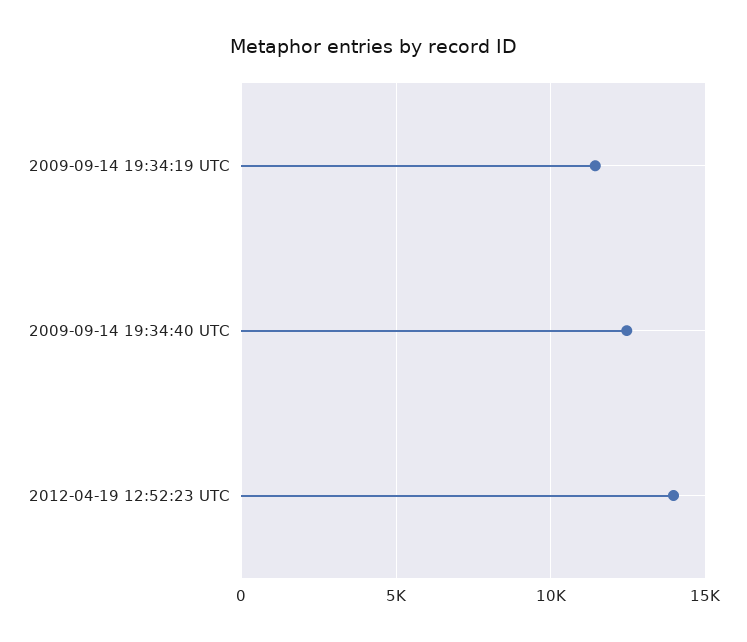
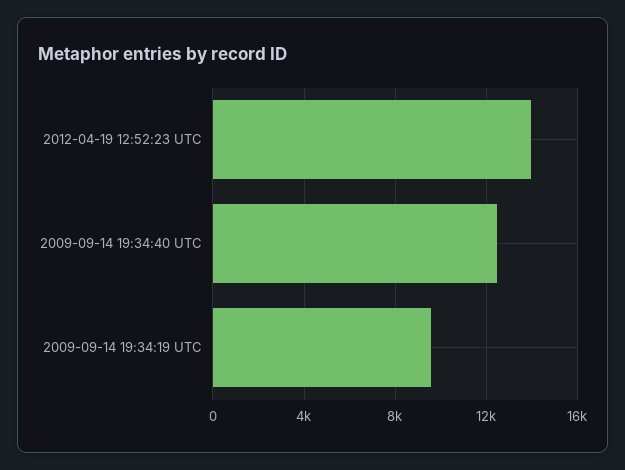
  {
-   "2009-09-14 19:34:19 UTC": 11500,
+   "2009-09-14 19:34:19 UTC": 9500,
    "2009-09-14 19:34:40 UTC": 12500,
    "2012-04-19 12:52:23 UTC": 14000
  }

